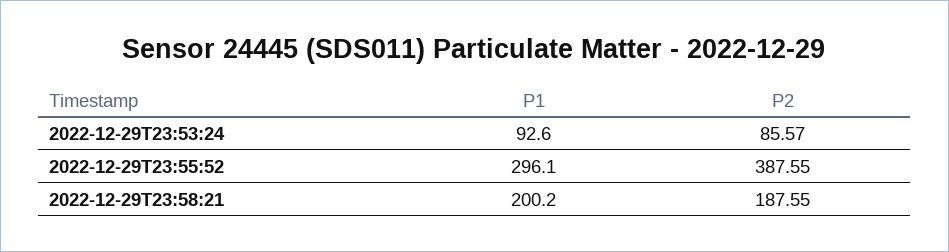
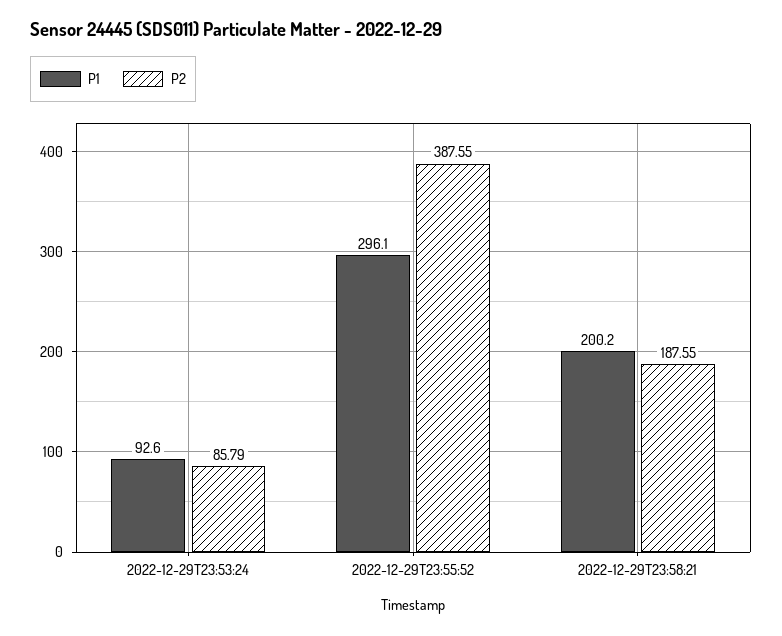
  {
    "P1": {
      "2022-12-29T23:53:24": 92.6,
      "2022-12-29T23:55:52": 296.1,
      "2022-12-29T23:58:21": 200.2
    },
    "P2": {
-     "2022-12-29T23:53:24": 85.57,
+     "2022-12-29T23:53:24": 85.79,
      "2022-12-29T23:55:52": 387.55,
      "2022-12-29T23:58:21": 187.55
    }
  }

